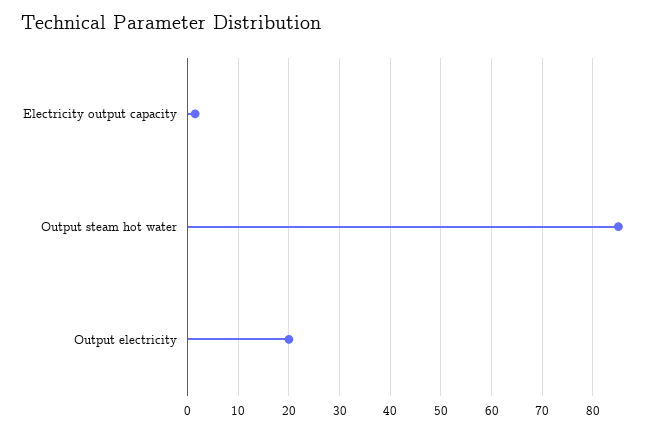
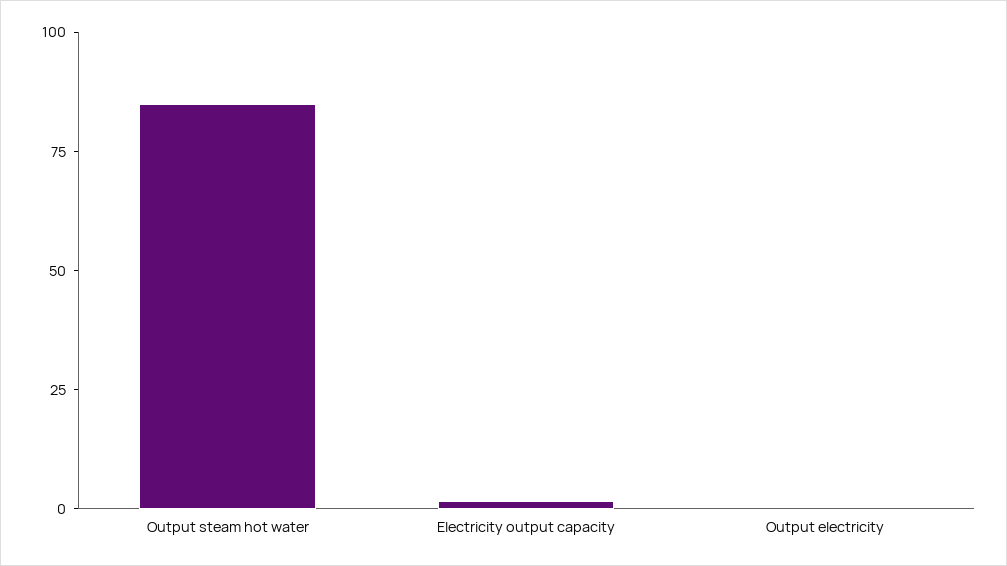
  {
    "Electricity output capacity": 2,
    "Output steam hot water": 86,
-   "Output electricity": 20
+   "Output electricity": 0
  }

